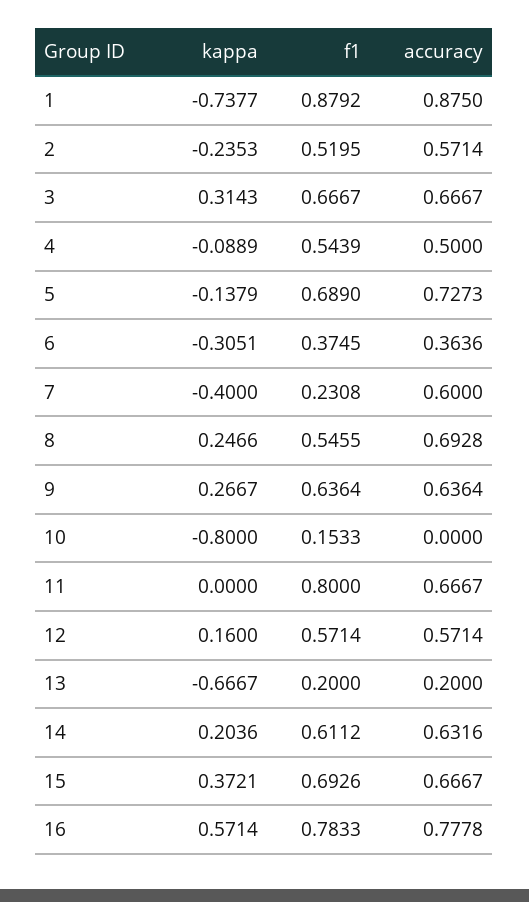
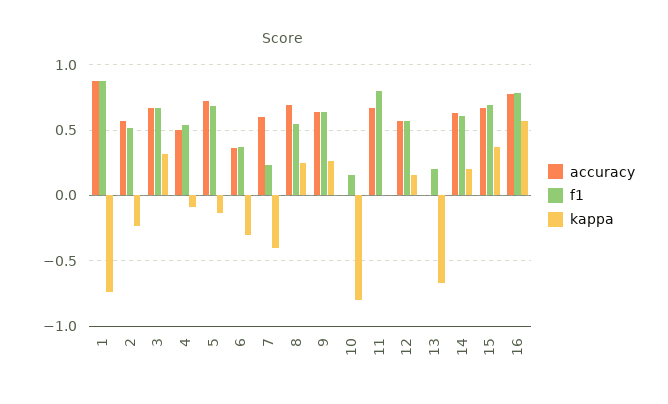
  {
    "kappa": {
      "1": -0.7377,
      "2": -0.2353,
      "3": 0.3143,
      "4": -0.0889,
      "5": -0.1379,
      "6": -0.3051,
      "7": -0.4,
      "8": 0.2466,
      "9": 0.2667,
      "10": -0.8,
      "11": 0,
      "12": 0.16,
      "13": -0.6667,
      "14": 0.2036,
      "15": 0.3721,
      "16": 0.5714
    },
    "f1": {
      "1": 0.8792,
      "2": 0.5195,
      "3": 0.6667,
      "4": 0.5439,
      "5": 0.689,
      "6": 0.3745,
      "7": 0.2308,
      "8": 0.5455,
      "9": 0.6364,
      "10": 0.1533,
      "11": 0.8,
      "12": 0.5714,
      "13": 0.2,
      "14": 0.6112,
      "15": 0.6926,
      "16": 0.7833
    },
    "accuracy": {
      "1": 0.875,
      "2": 0.5714,
      "3": 0.6667,
      "4": 0.5,
      "5": 0.7273,
      "6": 0.3636,
      "7": 0.6,
      "8": 0.6928,
      "9": 0.6364,
      "10": 0,
      "11": 0.6667,
      "12": 0.5714,
-     "13": 0.2,
+     "13": 0,
      "14": 0.6316,
      "15": 0.6667,
      "16": 0.7778
    }
  }

